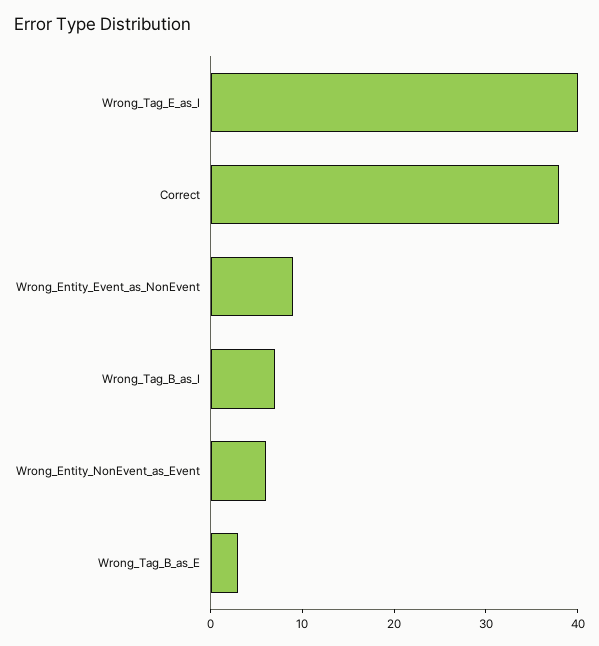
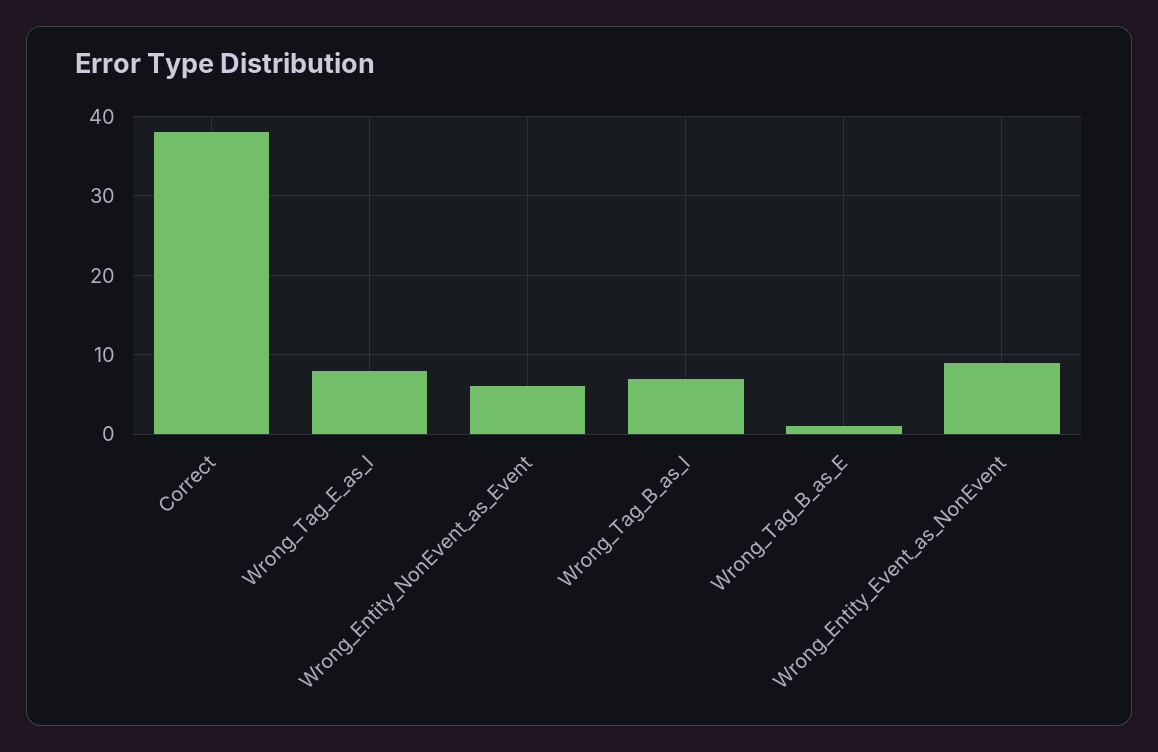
  {
-   "Wrong_Tag_E_as_I": 40,
+   "Wrong_Tag_E_as_I": 8,
    "Correct": 38,
    "Wrong_Entity_Event_as_NonEvent": 9,
    "Wrong_Tag_B_as_I": 7,
    "Wrong_Entity_NonEvent_as_Event": 6,
-   "Wrong_Tag_B_as_E": 3
+   "Wrong_Tag_B_as_E": 1
  }

